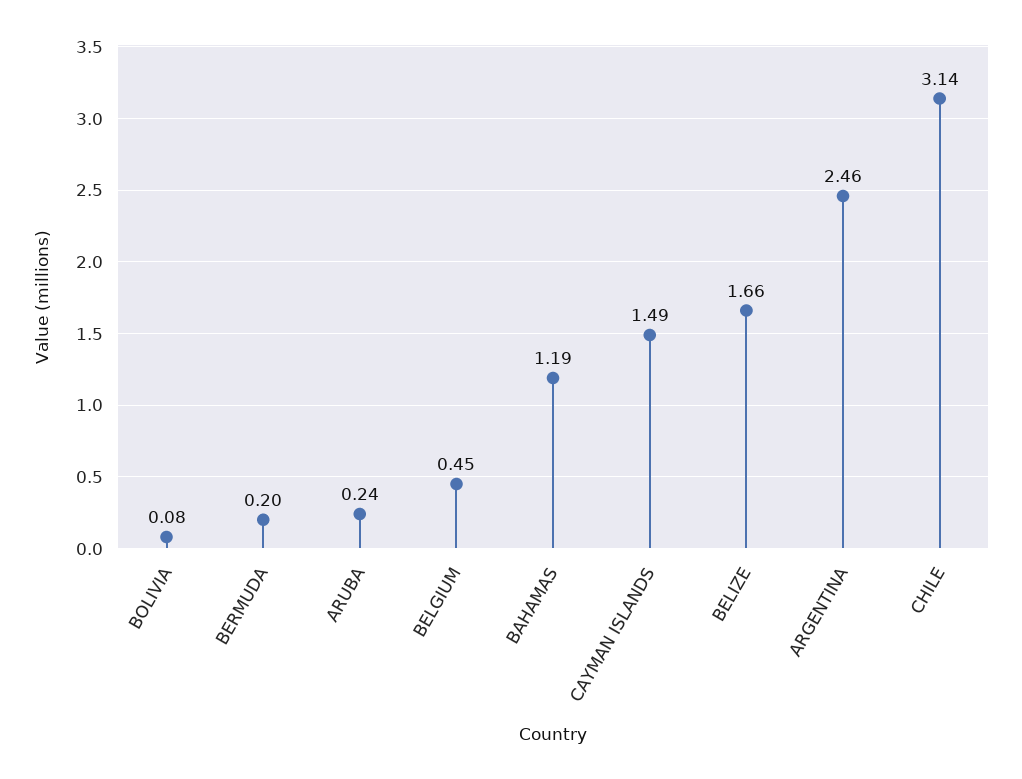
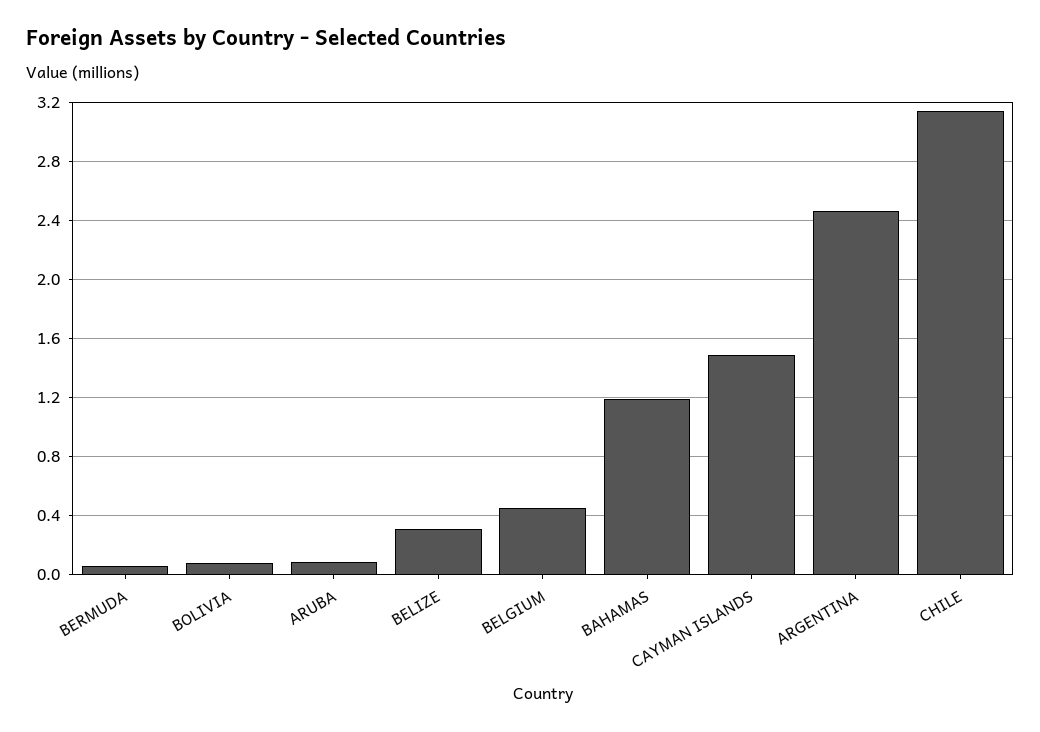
  {
    "BOLIVIA": 0.08,
-   "BERMUDA": 0.2,
+   "BERMUDA": 0.05,
-   "ARUBA": 0.24,
+   "ARUBA": 0.1,
    "BELGIUM": 0.45,
    "BAHAMAS": 1.19,
    "CAYMAN ISLANDS": 1.49,
-   "BELIZE": 1.66,
+   "BELIZE": 0.3,
    "ARGENTINA": 2.46,
    "CHILE": 3.14
  }

